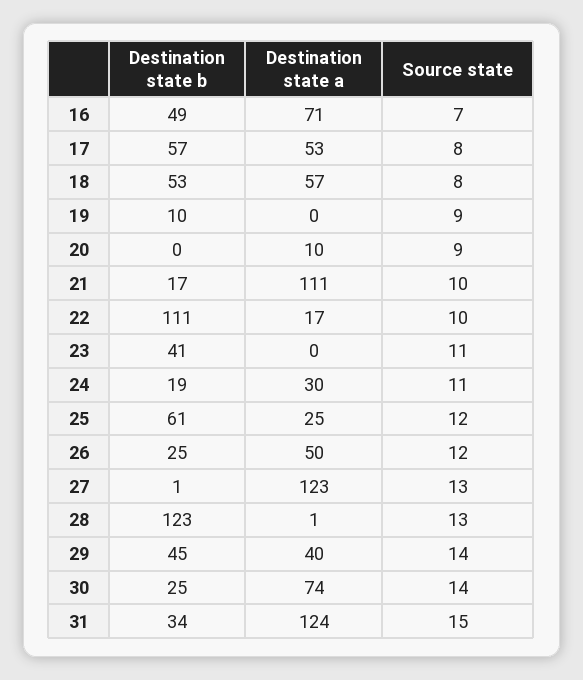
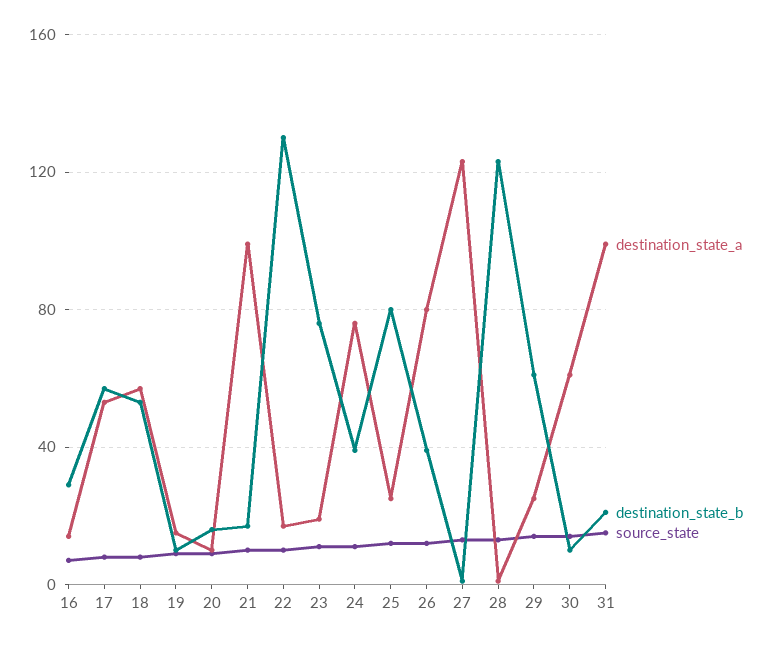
  {
    "Destination state b": {
-     "16": 49,
+     "16": 30,
      "17": 57,
      "18": 53,
      "19": 10,
-     "20": 0,
+     "20": 15,
      "21": 17,
-     "22": 111,
+     "22": 130,
-     "23": 41,
+     "23": 75,
-     "24": 19,
+     "24": 40,
-     "25": 61,
+     "25": 80,
-     "26": 25,
+     "26": 40,
      "27": 1,
      "28": 123,
-     "29": 45,
+     "29": 60,
-     "30": 25,
+     "30": 10,
-     "31": 34
+     "31": 20
    },
    "Destination state a": {
-     "16": 71,
+     "16": 15,
      "17": 53,
      "18": 57,
-     "19": 0,
+     "19": 15,
      "20": 10,
-     "21": 111,
+     "21": 100,
      "22": 17,
-     "23": 0,
+     "23": 20,
-     "24": 30,
+     "24": 75,
      "25": 25,
-     "26": 50,
+     "26": 80,
      "27": 123,
      "28": 1,
-     "29": 40,
+     "29": 25,
-     "30": 74,
+     "30": 60,
-     "31": 124
+     "31": 100
    },
    "Source state": {
      "16": 7,
      "17": 8,
      "18": 8,
      "19": 9,
      "20": 9,
      "21": 10,
      "22": 10,
      "23": 11,
      "24": 11,
      "25": 12,
      "26": 12,
      "27": 13,
      "28": 13,
      "29": 14,
      "30": 14,
      "31": 15
    }
  }

